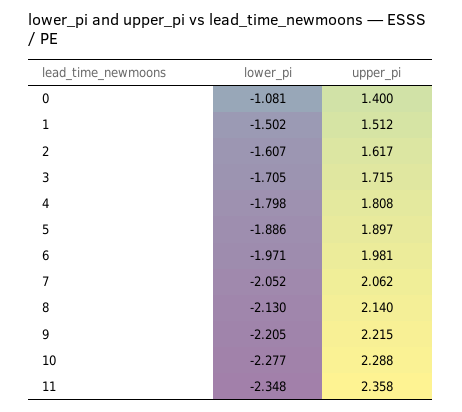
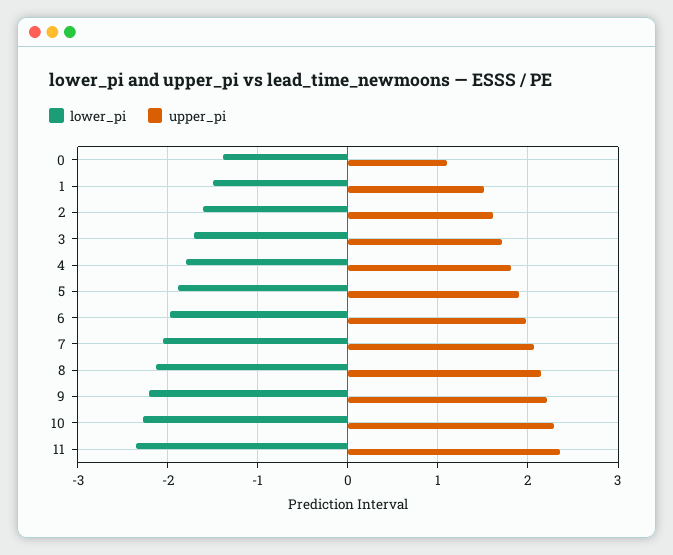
  {
    "lower_pi": {
-     "0": -1.081,
+     "0": -1.4,
      "1": -1.502,
      "2": -1.607,
      "3": -1.705,
      "4": -1.798,
      "5": -1.886,
      "6": -1.971,
      "7": -2.052,
      "8": -2.13,
      "9": -2.205,
      "10": -2.277,
      "11": -2.348
    },
    "upper_pi": {
-     "0": 1.4,
+     "0": 1.1,
      "1": 1.512,
      "2": 1.617,
      "3": 1.715,
      "4": 1.808,
      "5": 1.897,
      "6": 1.981,
      "7": 2.062,
      "8": 2.14,
      "9": 2.215,
      "10": 2.288,
      "11": 2.358
    }
  }

